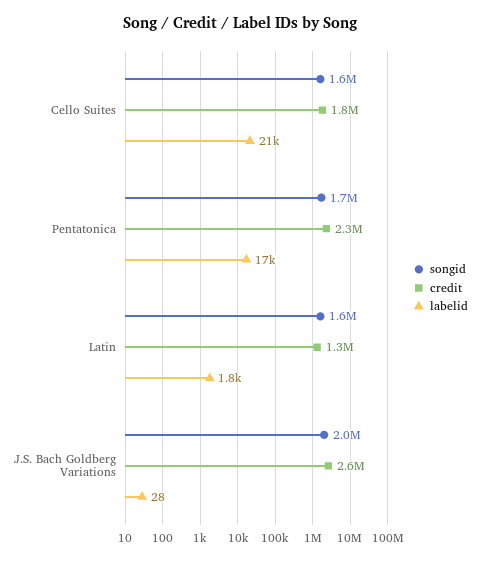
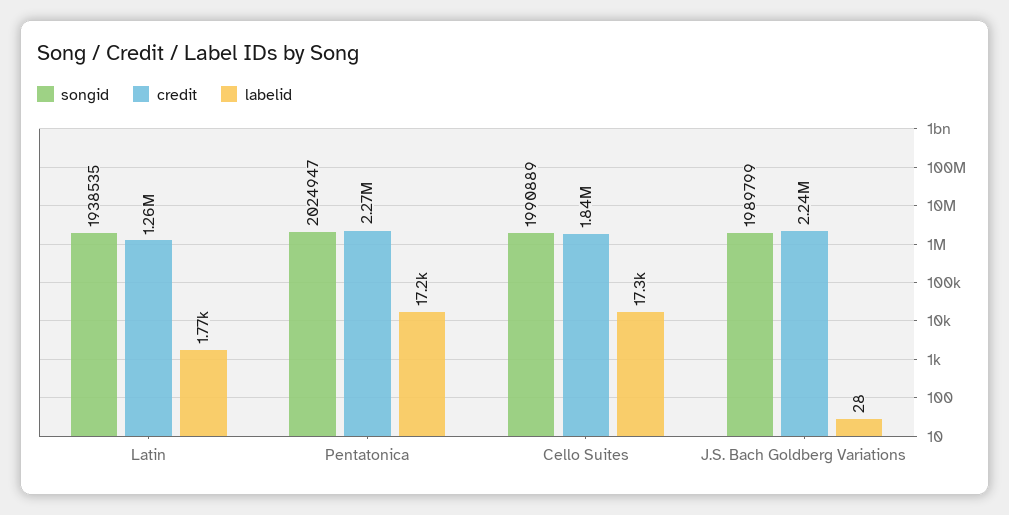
  {
    "songid": {
-     "Cello Suites": 1600000,
+     "Cello Suites": 1990889,
-     "Pentatonica": 1700000,
+     "Pentatonica": 2024947,
-     "Latin": 1600000,
+     "Latin": 1938535,
      "J.S. Bach Goldberg Variations": 1989799
    },
    "credit": {
      "Cello Suites": 1840000,
      "Pentatonica": 2270000,
      "Latin": 1260000,
-     "J.S. Bach Goldberg Variations": 2600000
+     "J.S. Bach Goldberg Variations": 2240000
    },
    "labelid": {
-     "Cello Suites": 21000,
+     "Cello Suites": 17300,
      "Pentatonica": 17200,
      "Latin": 1770,
      "J.S. Bach Goldberg Variations": 28
    }
  }

